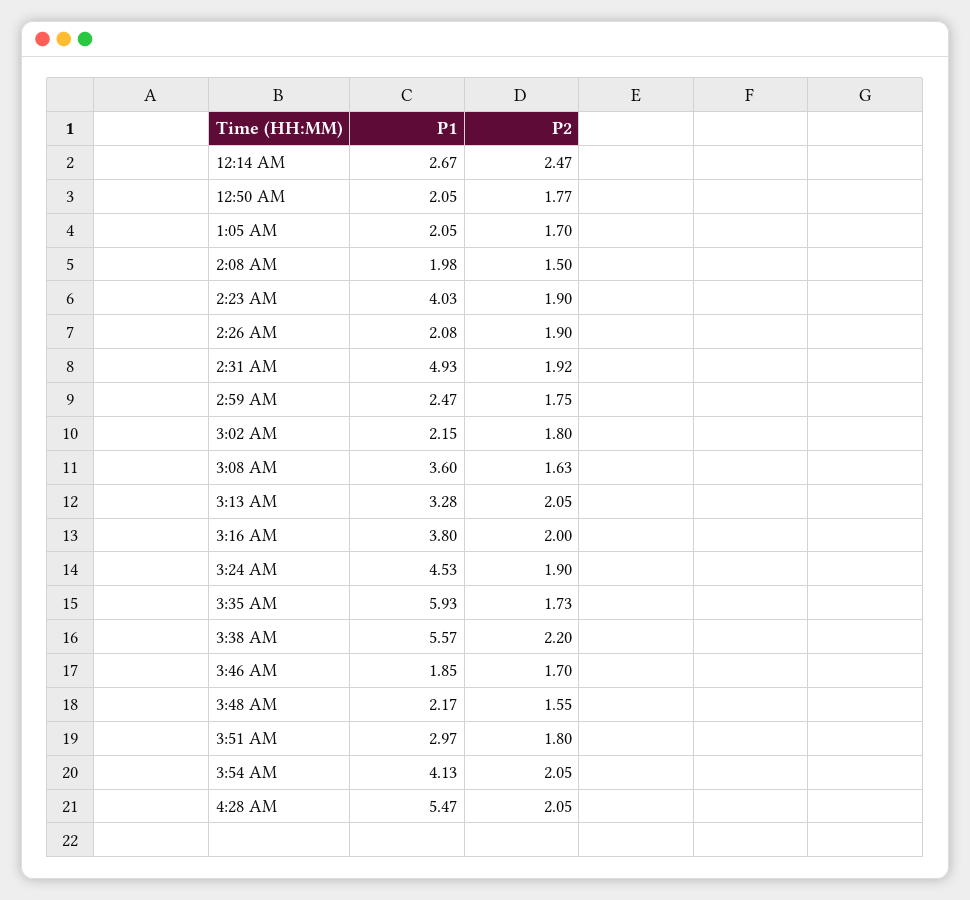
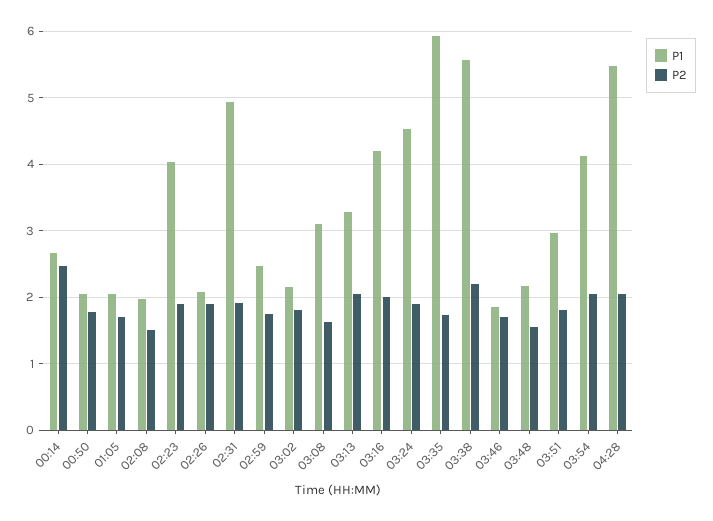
  {
    "P1": {
      "12:14 AM": 2.67,
      "12:50 AM": 2.05,
      "1:05 AM": 2.05,
      "2:08 AM": 1.98,
      "2:23 AM": 4.03,
      "2:26 AM": 2.08,
      "2:31 AM": 4.93,
      "2:59 AM": 2.47,
      "3:02 AM": 2.15,
-     "3:08 AM": 3.6,
+     "3:08 AM": 3.1,
      "3:13 AM": 3.28,
-     "3:16 AM": 3.8,
+     "3:16 AM": 4.2,
      "3:24 AM": 4.53,
      "3:35 AM": 5.93,
      "3:38 AM": 5.57,
      "3:46 AM": 1.85,
      "3:48 AM": 2.17,
      "3:51 AM": 2.97,
      "3:54 AM": 4.13,
      "4:28 AM": 5.47
    },
    "P2": {
      "12:14 AM": 2.47,
      "12:50 AM": 1.77,
      "1:05 AM": 1.7,
      "2:08 AM": 1.5,
      "2:23 AM": 1.9,
      "2:26 AM": 1.9,
      "2:31 AM": 1.92,
      "2:59 AM": 1.75,
      "3:02 AM": 1.8,
      "3:08 AM": 1.63,
      "3:13 AM": 2.05,
      "3:16 AM": 2,
      "3:24 AM": 1.9,
      "3:35 AM": 1.73,
      "3:38 AM": 2.2,
      "3:46 AM": 1.7,
      "3:48 AM": 1.55,
      "3:51 AM": 1.8,
      "3:54 AM": 2.05,
      "4:28 AM": 2.05
    }
  }

